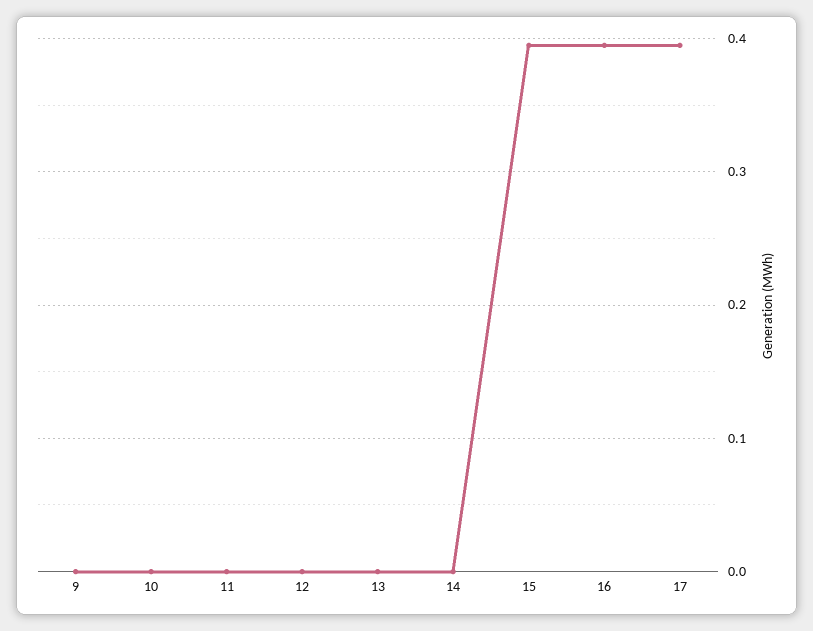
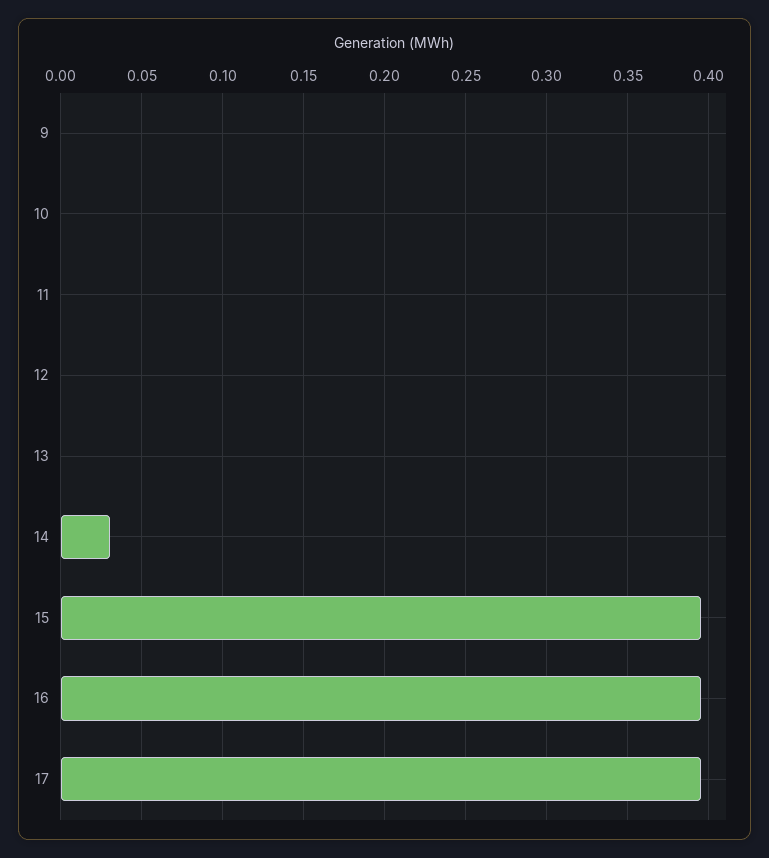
  {
    "9": 0,
    "10": 0,
    "11": 0,
    "12": 0,
    "13": 0,
-   "14": 0,
+   "14": 0.03,
    "15": 0.395,
    "16": 0.395,
    "17": 0.395
  }

